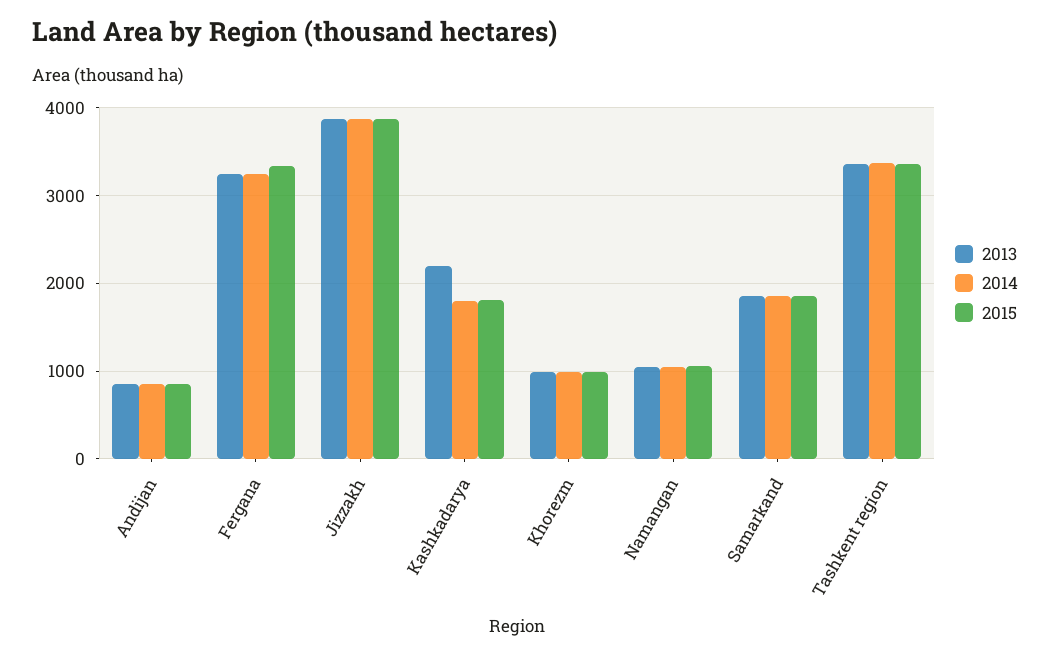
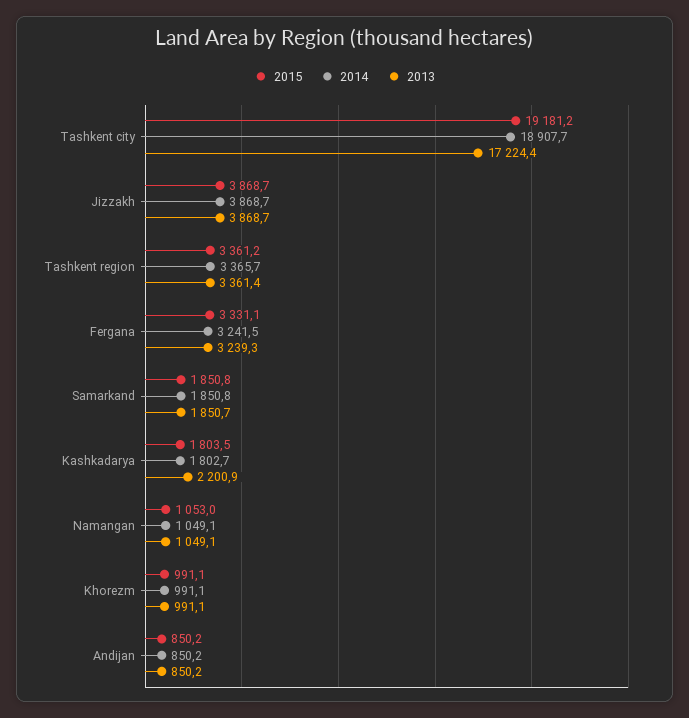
  {
    "2013": {
      "Andijan": 850.2,
      "Fergana": 3239.3,
      "Jizzakh": 3868.7,
      "Kashkadarya": 2200.9,
      "Khorezm": 991.1,
      "Namangan": 1049.1,
      "Samarkand": 1850.7,
-     "Tashkent region": 3361.4
+     "Tashkent region": 3361.4,
+     "Tashkent city": 17224.4
    },
    "2014": {
      "Andijan": 850.2,
      "Fergana": 3241.5,
      "Jizzakh": 3868.7,
      "Kashkadarya": 1802.7,
      "Khorezm": 991.1,
      "Namangan": 1049.1,
      "Samarkand": 1850.8,
-     "Tashkent region": 3365.7
+     "Tashkent region": 3365.7,
+     "Tashkent city": 18907.7
    },
    "2015": {
      "Andijan": 850.2,
      "Fergana": 3331.1,
      "Jizzakh": 3868.7,
      "Kashkadarya": 1803.5,
      "Khorezm": 991.1,
      "Namangan": 1053,
      "Samarkand": 1850.8,
-     "Tashkent region": 3361.2
+     "Tashkent region": 3361.2,
+     "Tashkent city": 19181.2
    }
  }

